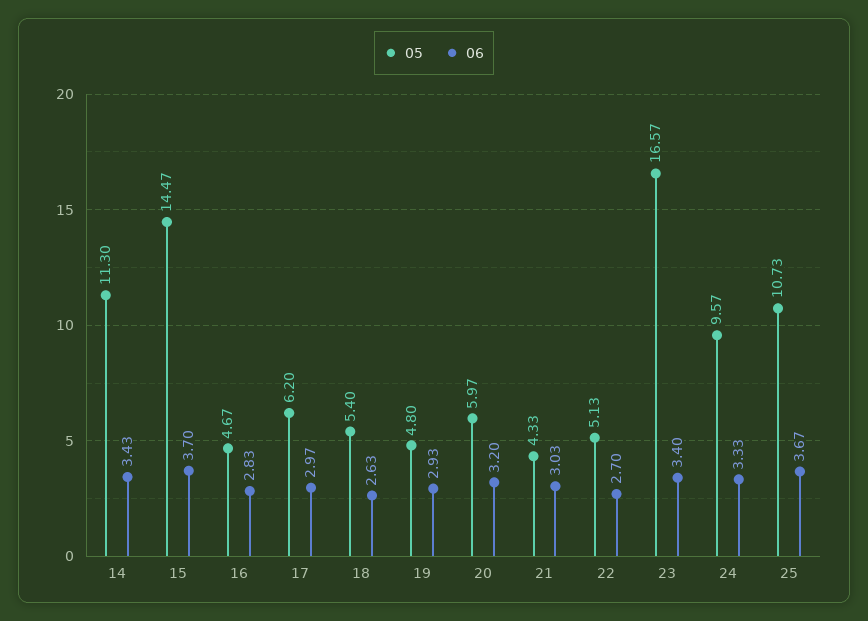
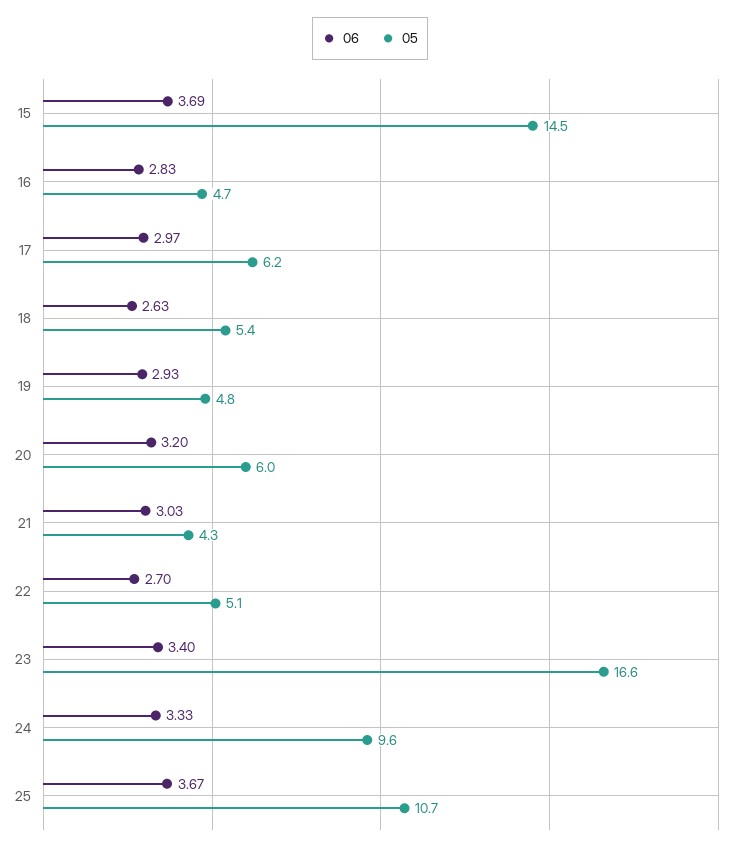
  {
    "05": {
-     "14": 11.3,
      "15": 14.47,
      "16": 4.67,
      "17": 6.2,
      "18": 5.4,
      "19": 4.8,
      "20": 5.97,
      "21": 4.33,
      "22": 5.13,
      "23": 16.57,
      "24": 9.57,
      "25": 10.73
    },
    "06": {
-     "14": 3.43,
-     "15": 3.7,
+     "15": 3.69,
      "16": 2.83,
      "17": 2.97,
      "18": 2.63,
      "19": 2.93,
      "20": 3.2,
      "21": 3.03,
      "22": 2.7,
      "23": 3.4,
      "24": 3.33,
      "25": 3.67
    }
  }

